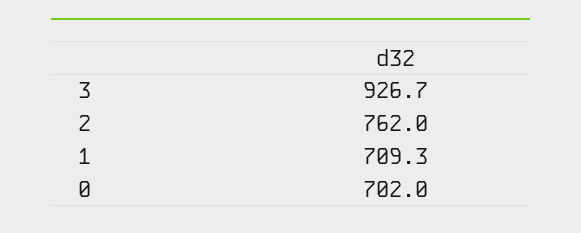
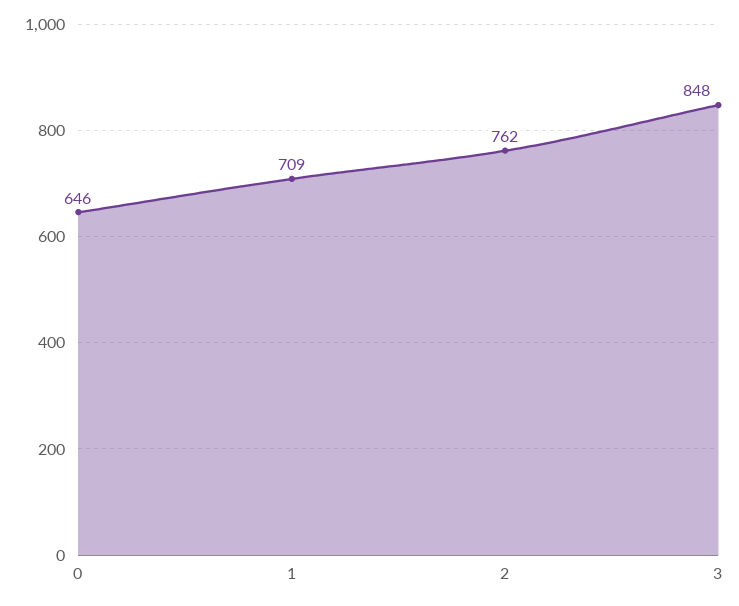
  {
-   "3": 926.7,
+   "3": 848,
    "2": 762,
    "1": 709.3,
-   "0": 702
+   "0": 646
  }

